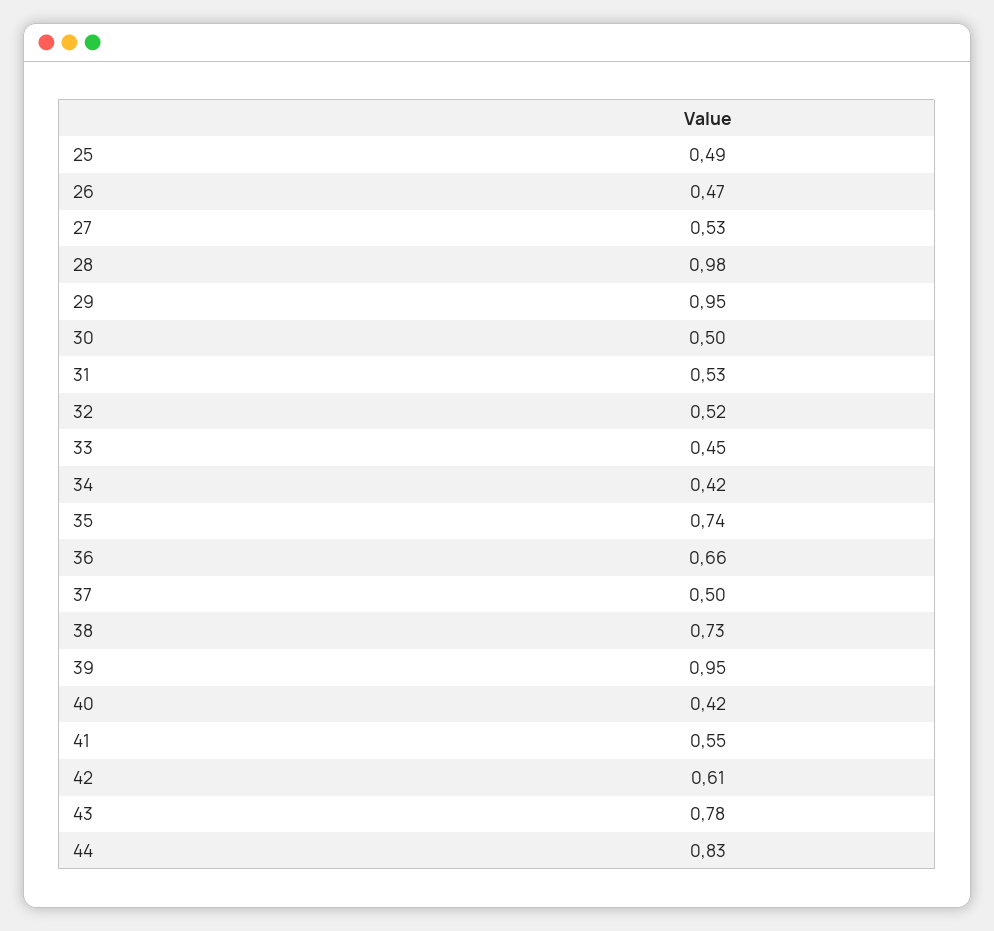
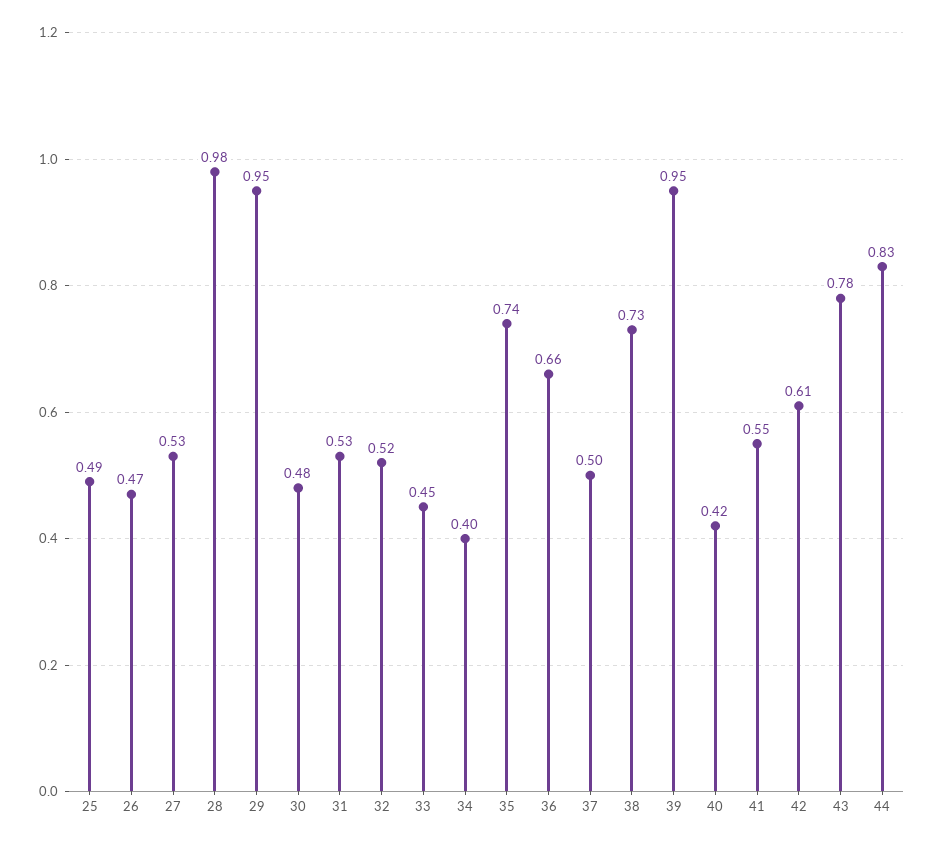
  {
    "25": 0.49,
    "26": 0.47,
    "27": 0.53,
    "28": 0.98,
    "29": 0.95,
-   "30": 0.5,
+   "30": 0.48,
    "31": 0.53,
    "32": 0.52,
    "33": 0.45,
-   "34": 0.42,
+   "34": 0.4,
    "35": 0.74,
    "36": 0.66,
    "37": 0.5,
    "38": 0.73,
    "39": 0.95,
    "40": 0.42,
    "41": 0.55,
    "42": 0.61,
    "43": 0.78,
    "44": 0.83
  }

